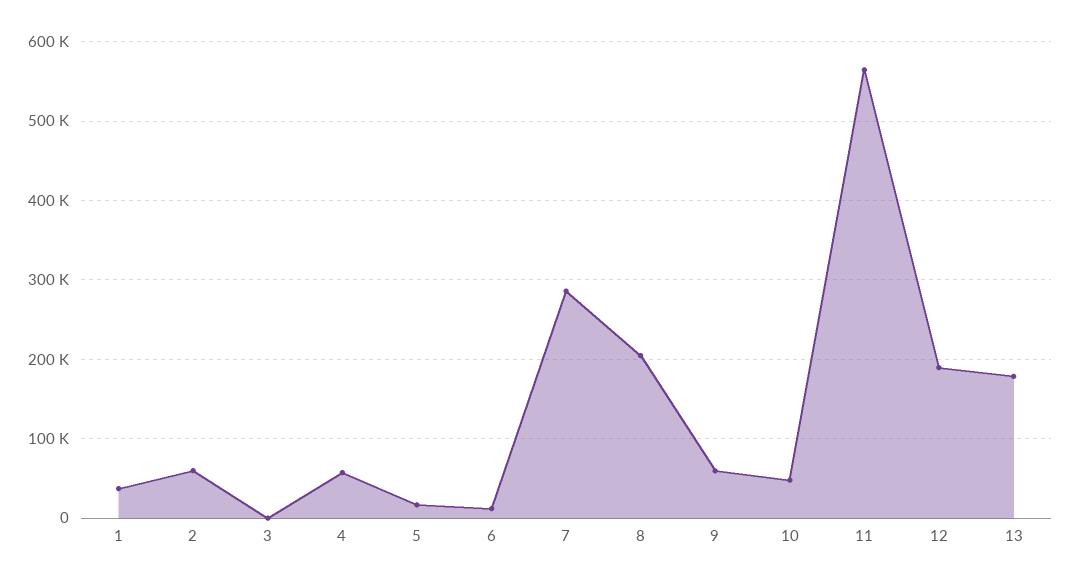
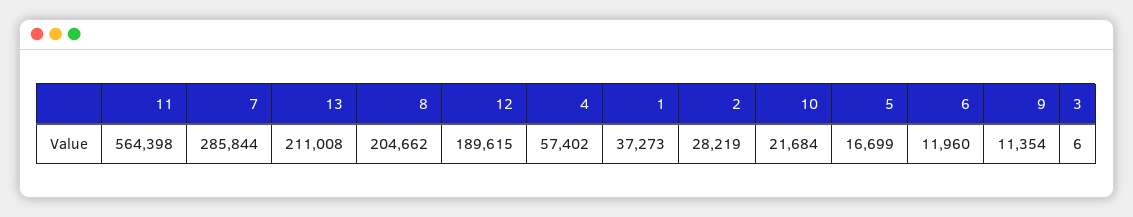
  {
    "1": 37273,
-   "2": 60000,
+   "2": 28219,
    "3": 6,
    "4": 57402,
    "5": 16699,
    "6": 11960,
    "7": 285844,
    "8": 204662,
-   "9": 60000,
+   "9": 11354,
-   "10": 50000,
+   "10": 21684,
    "11": 564398,
    "12": 189615,
-   "13": 180000
+   "13": 211008
  }

